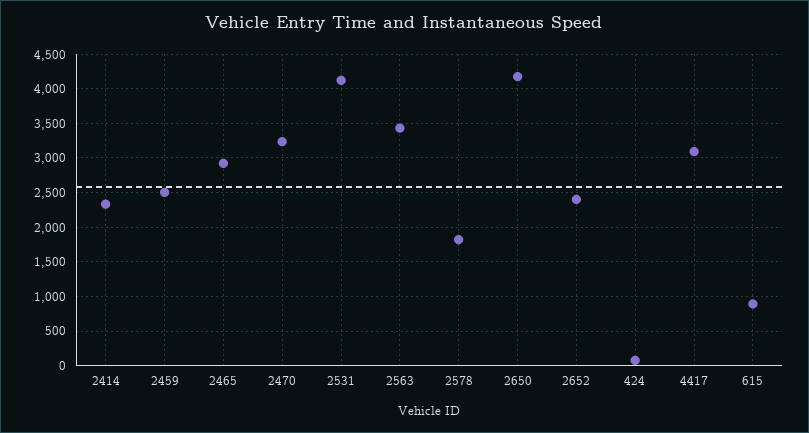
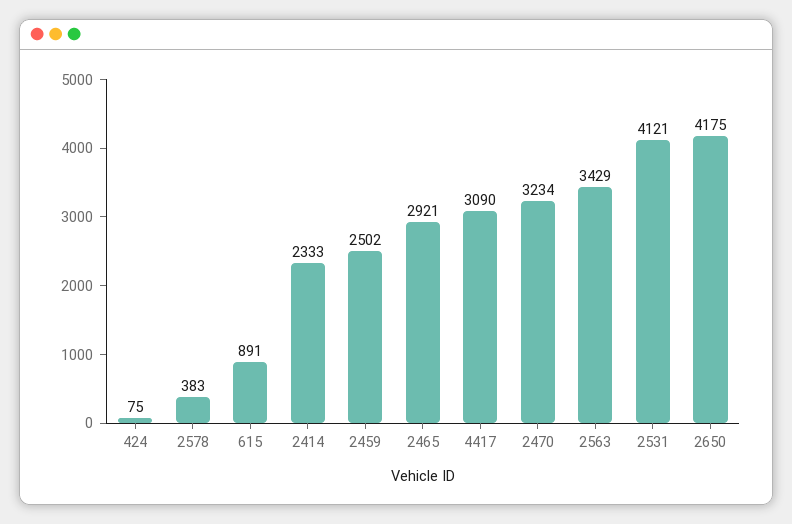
  {
    "2414": 2333,
    "2459": 2502,
    "2465": 2921,
    "2470": 3234,
    "2531": 4121,
    "2563": 3429,
-   "2578": 1800,
+   "2578": 383,
    "2650": 4175,
-   "2652": 2400,
    "424": 75,
    "4417": 3090,
    "615": 891
  }

